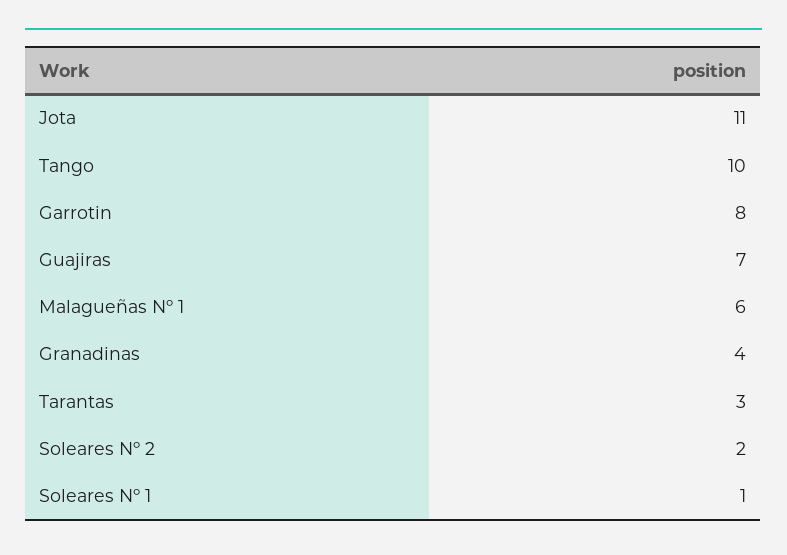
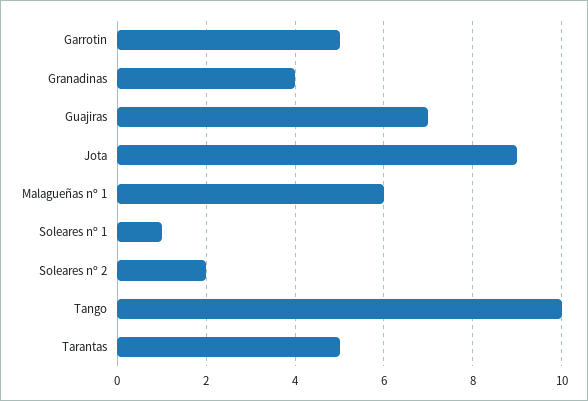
  {
-   "Jota": 11,
+   "Jota": 9,
    "Tango": 10,
-   "Garrotin": 8,
+   "Garrotin": 5,
    "Guajiras": 7,
    "Malagueñas Nº 1": 6,
    "Granadinas": 4,
-   "Tarantas": 3,
+   "Tarantas": 5,
    "Soleares Nº 2": 2,
    "Soleares Nº 1": 1
  }

